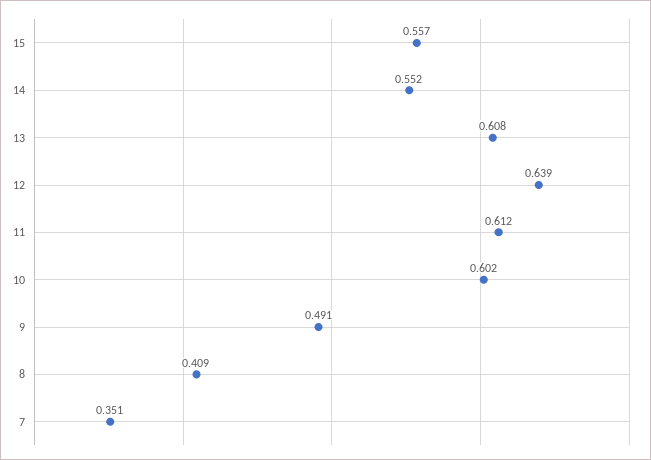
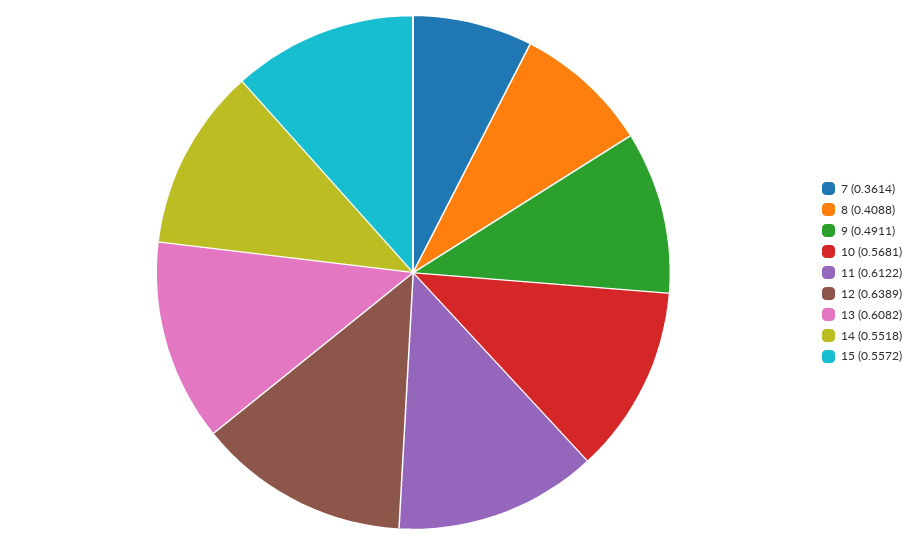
  {
    "15": 0.5572,
    "14": 0.5518,
    "13": 0.6082,
    "12": 0.6389,
    "11": 0.6122,
-   "10": 0.602,
+   "10": 0.5681,
    "9": 0.4911,
    "8": 0.4088,
-   "7": 0.351
+   "7": 0.3614
  }

